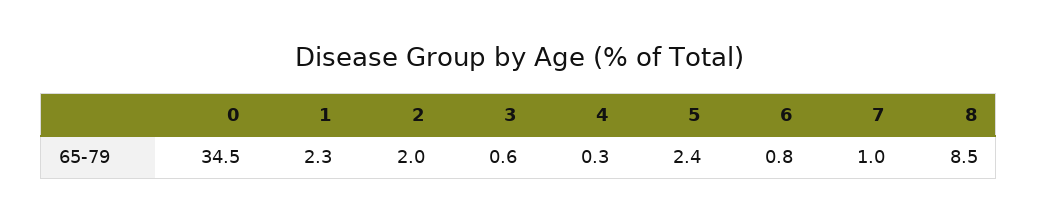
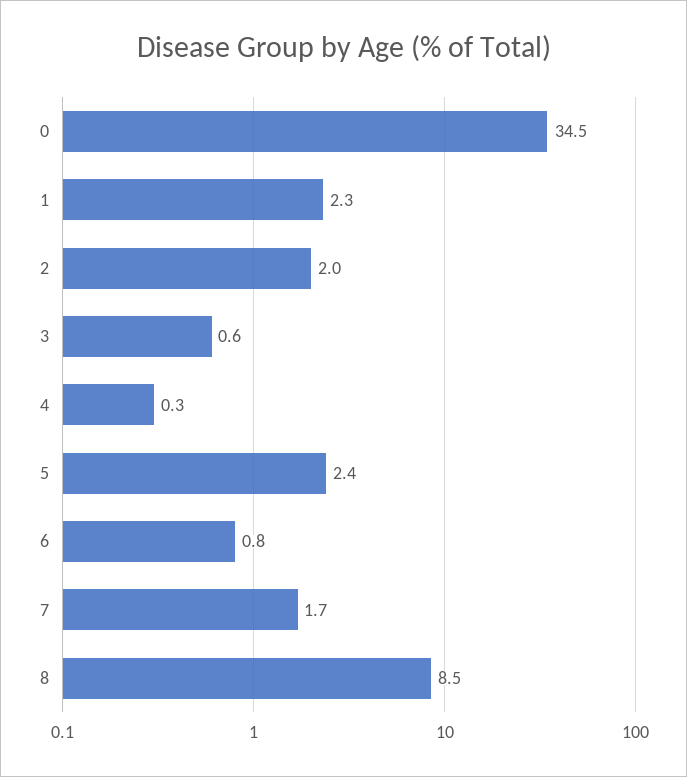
  {
    "0": 34.5,
    "1": 2.3,
    "2": 2,
    "3": 0.6,
    "4": 0.3,
    "5": 2.4,
    "6": 0.8,
-   "7": 1,
+   "7": 1.7,
    "8": 8.5
  }

